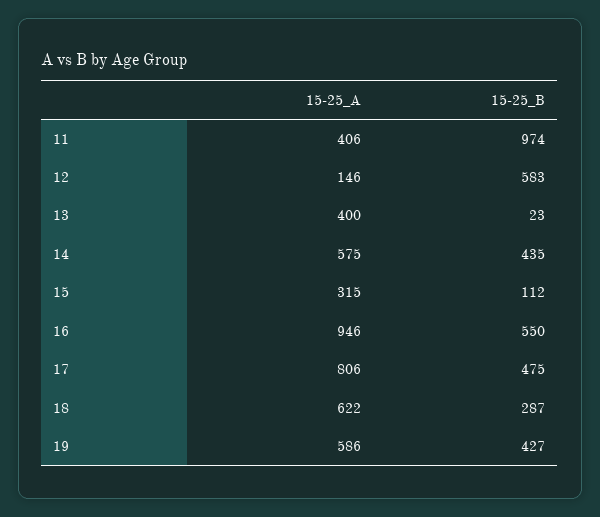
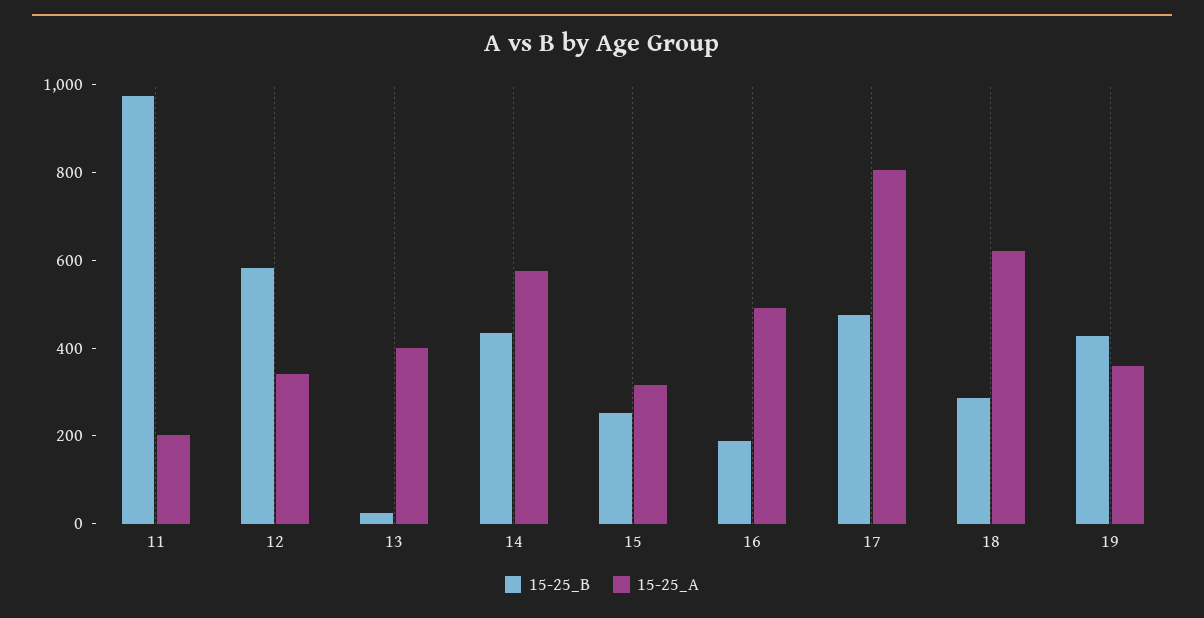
  {
    "15-25_A": {
-     "11": 406,
+     "11": 200,
-     "12": 146,
+     "12": 350,
      "13": 400,
      "14": 575,
      "15": 315,
-     "16": 946,
+     "16": 500,
      "17": 806,
      "18": 622,
-     "19": 586
+     "19": 350
    },
    "15-25_B": {
      "11": 974,
      "12": 583,
      "13": 23,
      "14": 435,
-     "15": 112,
+     "15": 250,
-     "16": 550,
+     "16": 200,
      "17": 475,
      "18": 287,
      "19": 427
    }
  }

